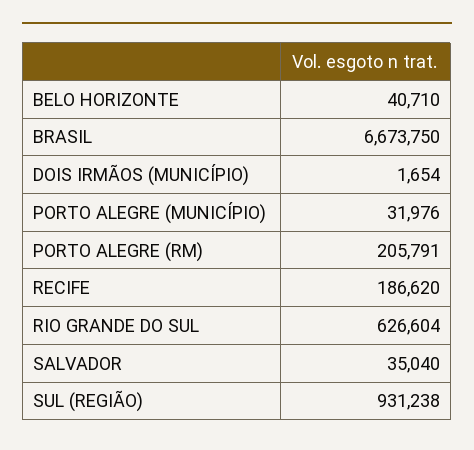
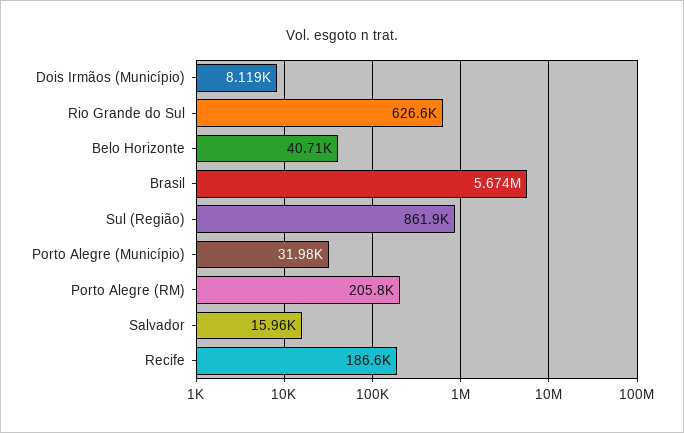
  {
    "BELO HORIZONTE": 40710,
-   "BRASIL": 6673750,
+   "BRASIL": 5674000,
-   "DOIS IRMÃOS (MUNICÍPIO)": 1654,
+   "DOIS IRMÃOS (MUNICÍPIO)": 8119,
    "PORTO ALEGRE (MUNICÍPIO)": 31976,
    "PORTO ALEGRE (RM)": 205791,
    "RECIFE": 186620,
    "RIO GRANDE DO SUL": 626604,
-   "SALVADOR": 35040,
+   "SALVADOR": 15960,
-   "SUL (REGIÃO)": 931238
+   "SUL (REGIÃO)": 861900
  }

